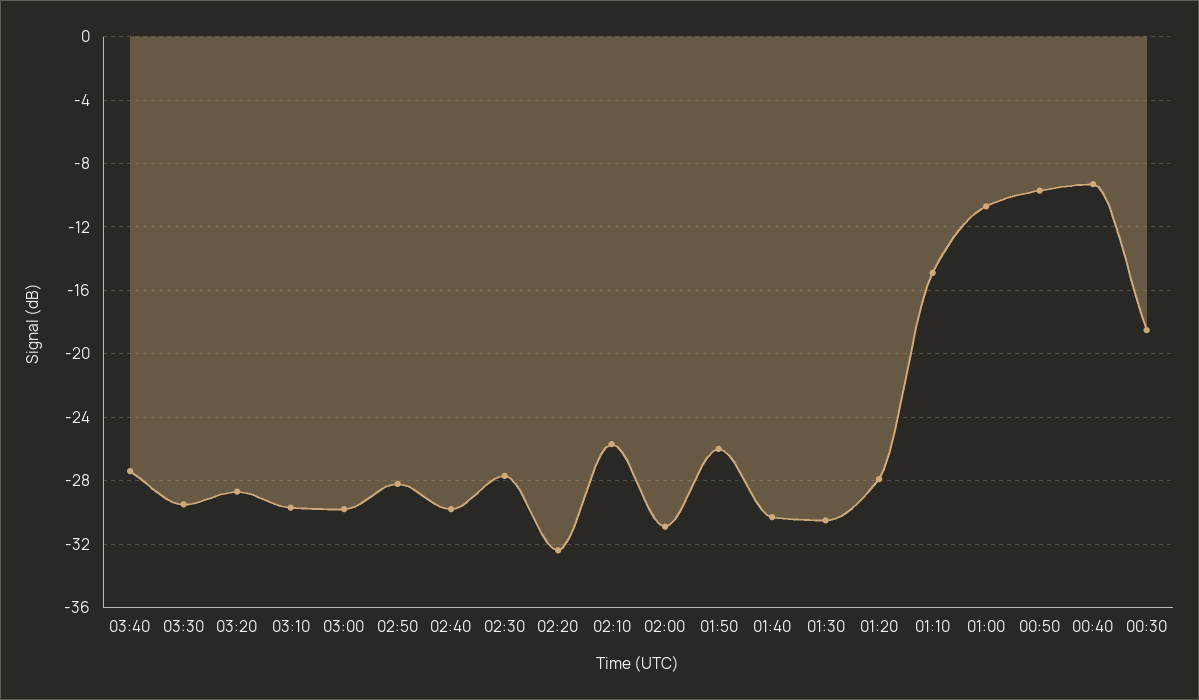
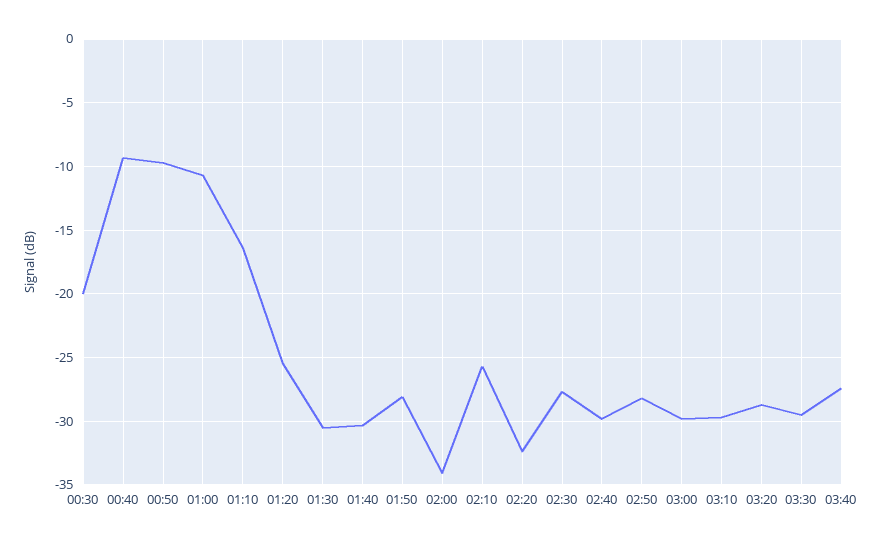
  {
    "03:40": -27.5,
    "03:30": -29.5,
    "03:20": -28.5,
    "03:10": -29.5,
    "03:00": -30,
    "02:50": -28,
    "02:40": -30,
    "02:30": -27.5,
    "02:20": -32.5,
    "02:10": -25.5,
-   "02:00": -31,
+   "02:00": -34,
-   "01:50": -26,
+   "01:50": -28,
    "01:40": -30.5,
    "01:30": -30.5,
-   "01:20": -28,
+   "01:20": -25.5,
-   "01:10": -15,
+   "01:10": -16.5,
    "01:00": -10.5,
    "00:50": -9.5,
    "00:40": -9.5,
-   "00:30": -18.5
+   "00:30": -20
  }

